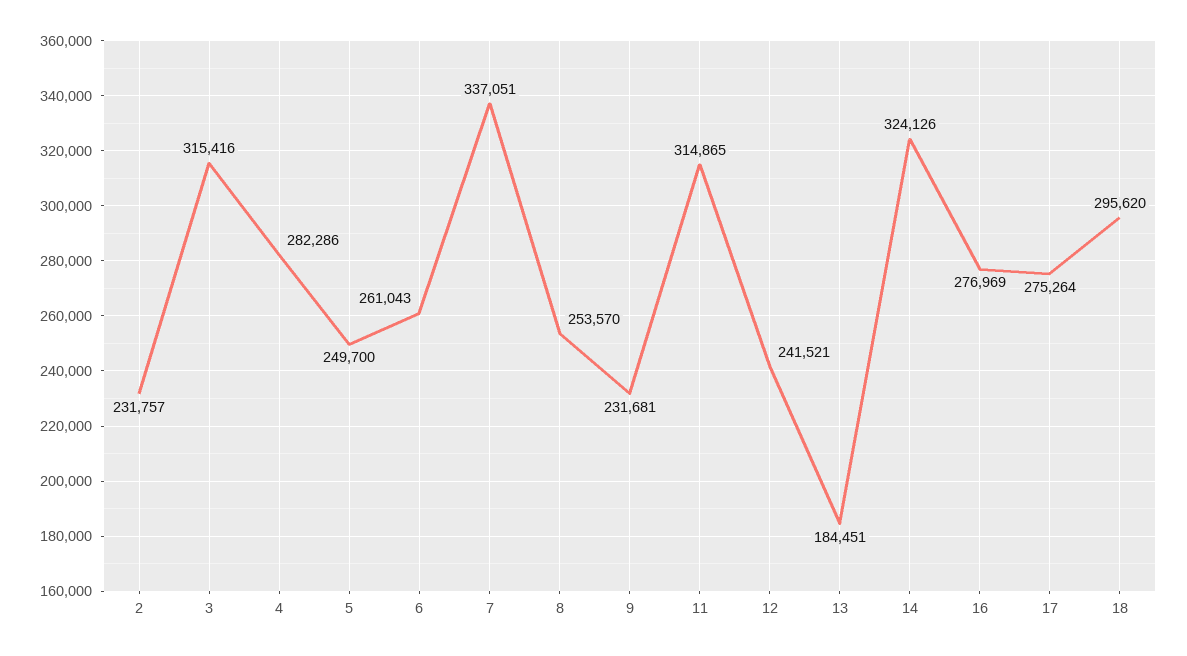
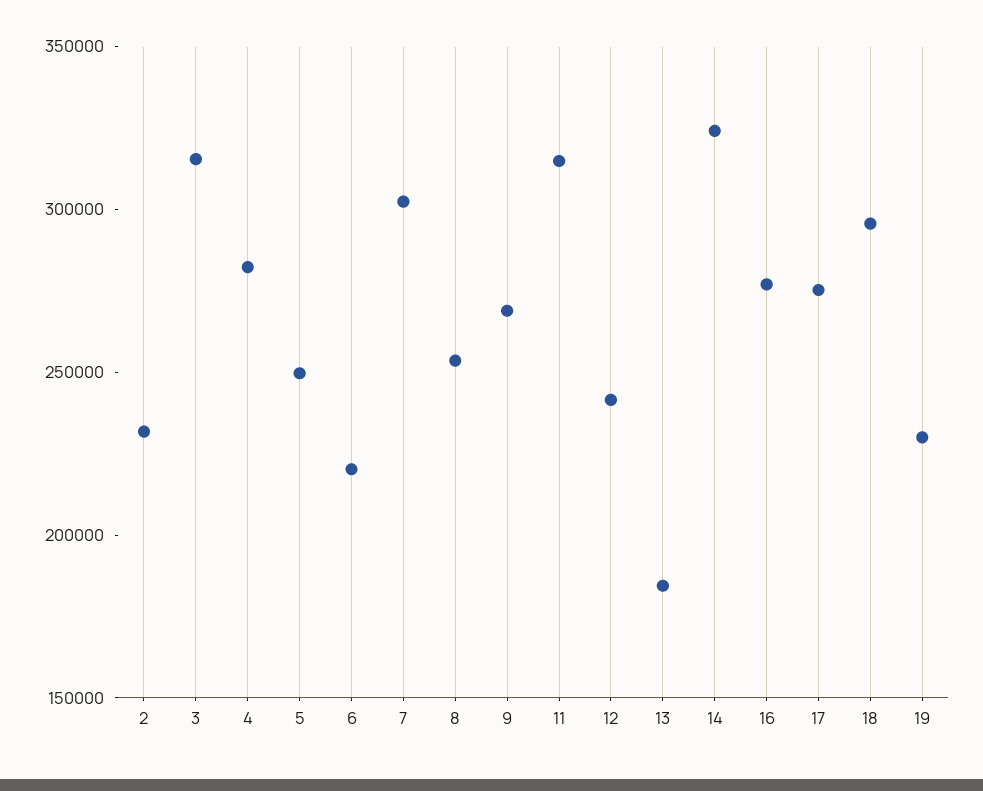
  {
    "2": 231757,
    "3": 315416,
    "4": 282286,
    "5": 249700,
-   "6": 261043,
+   "6": 220000,
-   "7": 337051,
+   "7": 300000,
    "8": 253570,
-   "9": 231681,
+   "9": 270000,
    "11": 314865,
    "12": 241521,
    "13": 184451,
    "14": 324126,
    "16": 276969,
    "17": 275264,
-   "18": 295620
+   "18": 295620,
+   "19": 230000
  }

